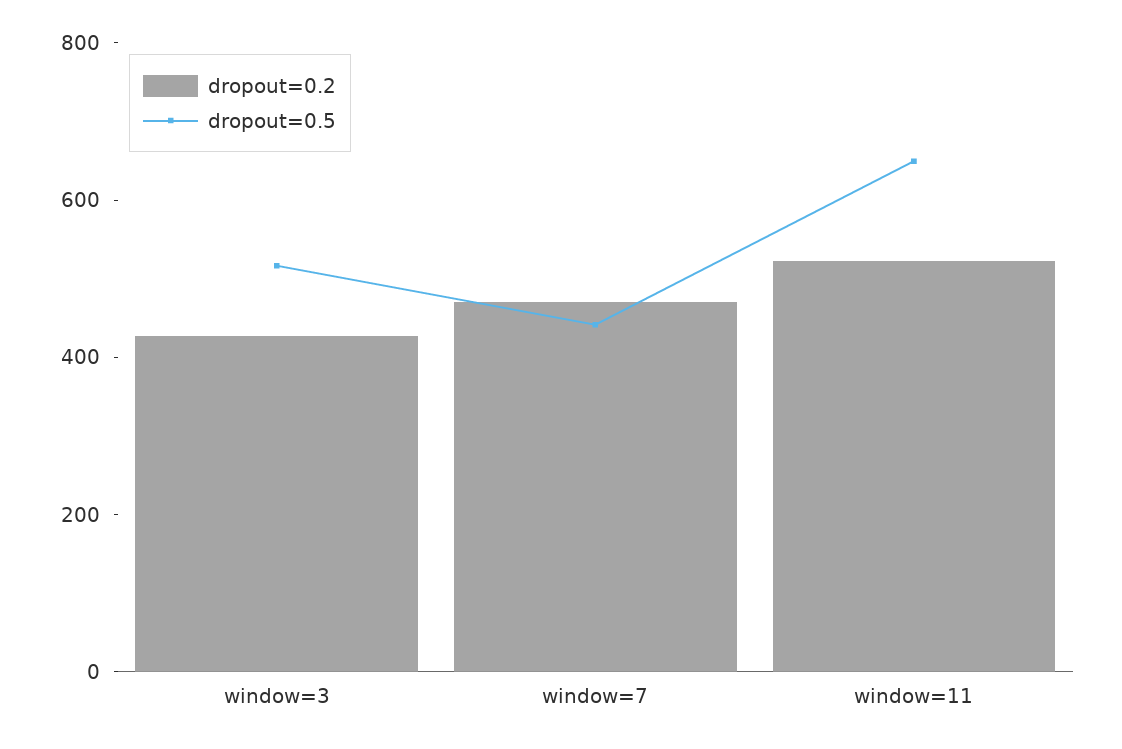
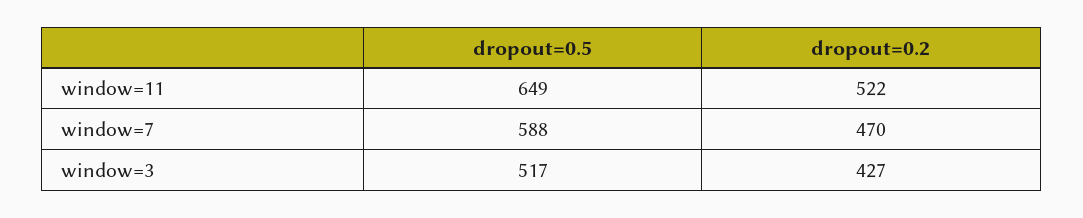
  {
    "dropout=0.2": {
      "window=3": 427,
      "window=7": 470,
      "window=11": 522
    },
    "dropout=0.5": {
      "window=3": 517,
-     "window=7": 450,
+     "window=7": 588,
      "window=11": 649
    }
  }

